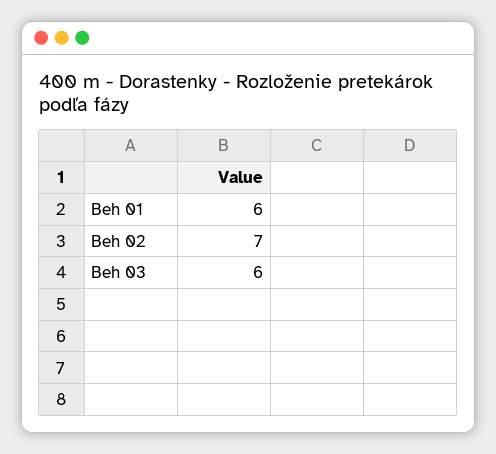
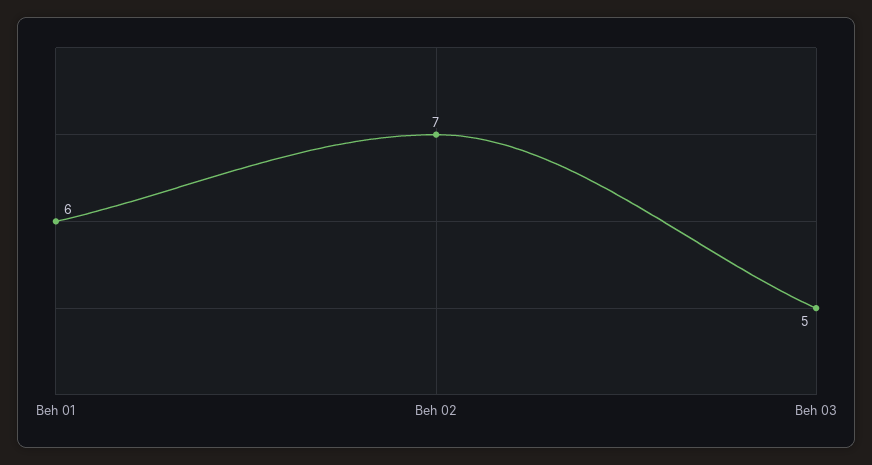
  {
    "Beh 01": 6,
    "Beh 02": 7,
-   "Beh 03": 6
+   "Beh 03": 5
  }

